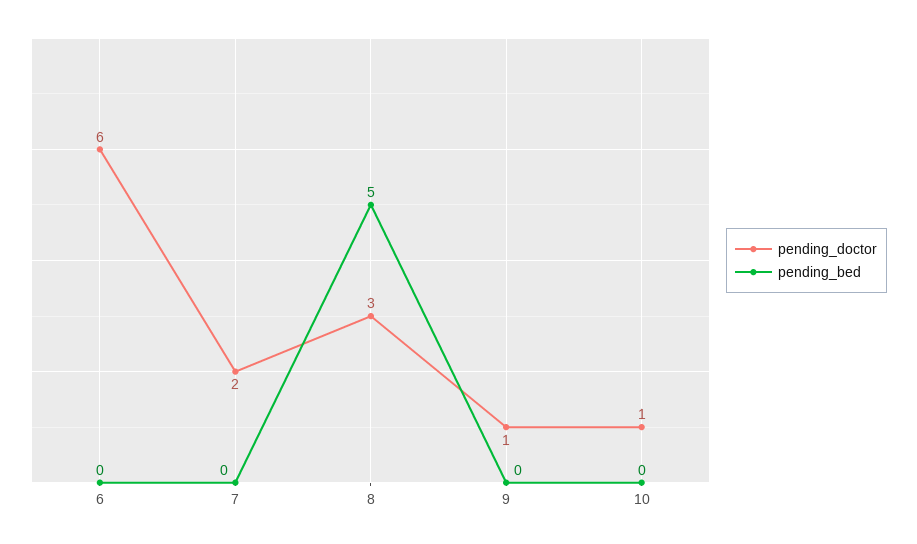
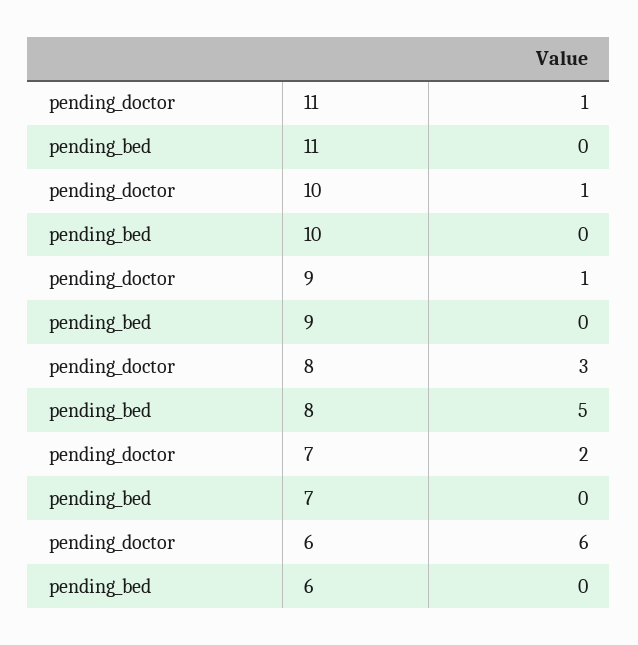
  {
    "pending_doctor": {
      "6": 6,
      "7": 2,
      "8": 3,
      "9": 1,
-     "10": 1
+     "10": 1,
+     "11": 1
    },
    "pending_bed": {
      "6": 0,
      "7": 0,
      "8": 5,
      "9": 0,
-     "10": 0
+     "10": 0,
+     "11": 0
    }
  }

